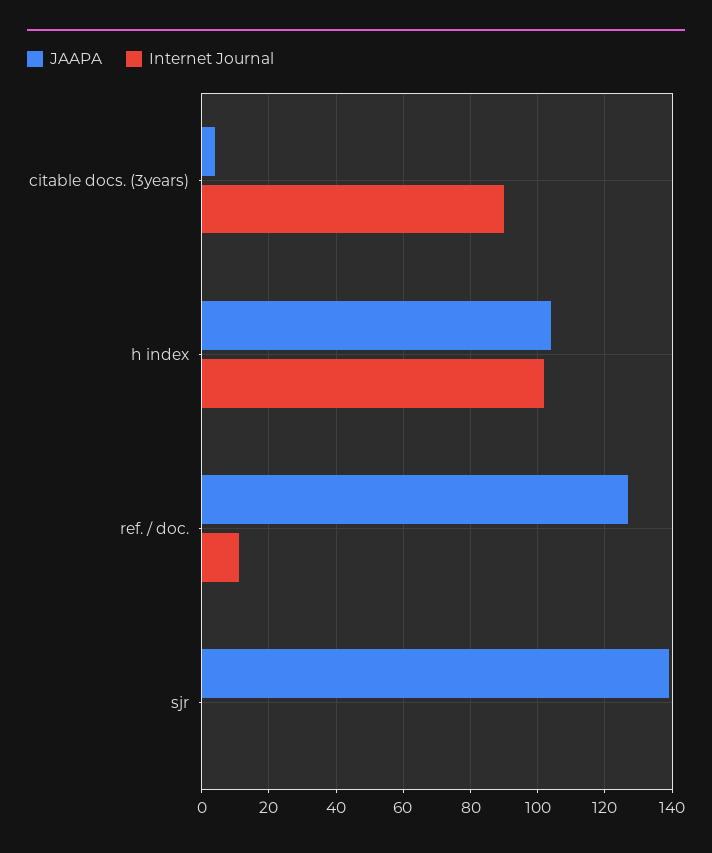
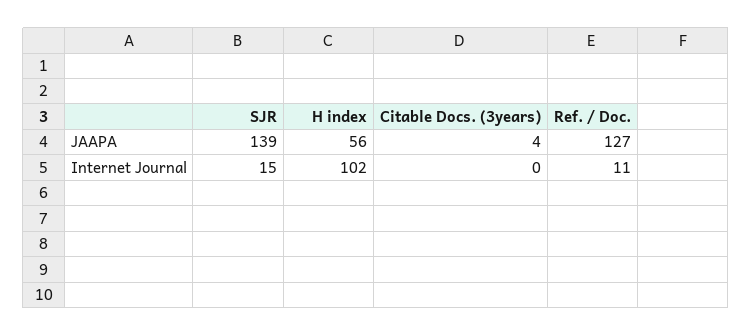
  {
    "JAAPA": {
      "citable docs. (3years)": 4,
-     "h index": 105,
+     "h index": 56,
      "ref. / doc.": 127,
      "sjr": 139
    },
    "Internet Journal": {
-     "citable docs. (3years)": 90,
+     "citable docs. (3years)": 0,
      "h index": 102,
      "ref. / doc.": 11,
-     "sjr": 0
+     "sjr": 15
    }
  }

